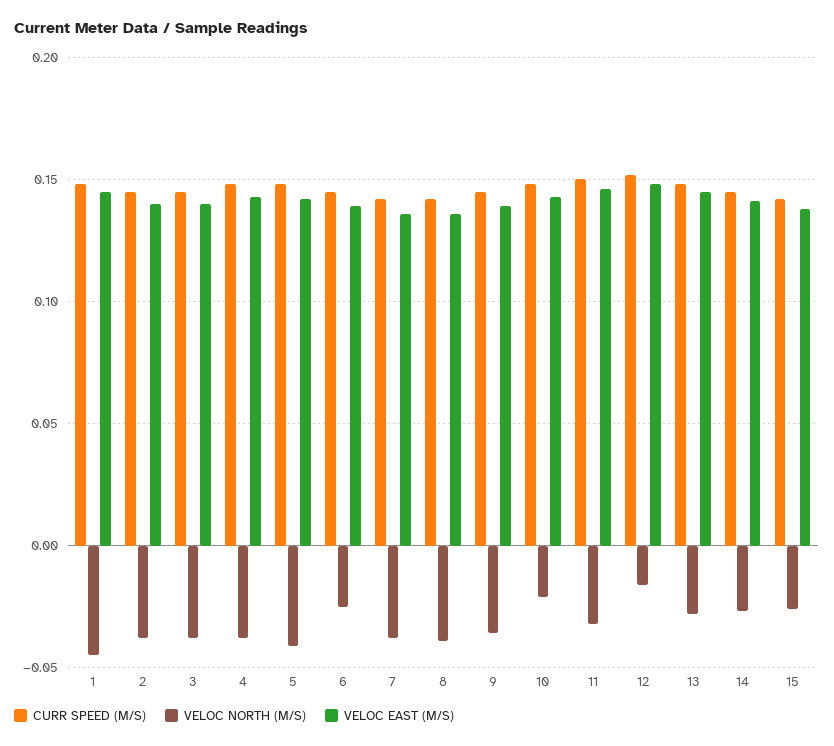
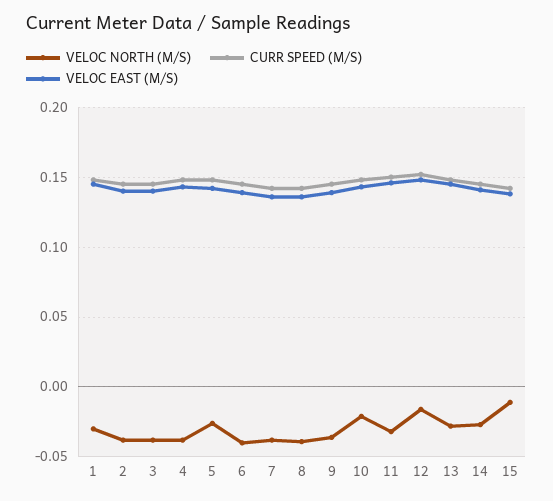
  {
    "CURR SPEED (M/S)": {
      "1": 0.15,
      "2": 0.145,
      "3": 0.145,
      "4": 0.15,
      "5": 0.15,
      "6": 0.145,
      "7": 0.14,
      "8": 0.14,
      "9": 0.145,
      "10": 0.15,
      "11": 0.15,
      "12": 0.15,
      "13": 0.15,
      "14": 0.145,
      "15": 0.14
    },
    "VELOC NORTH (M/S)": {
-     "1": -0.045,
+     "1": -0.03,
      "2": -0.04,
      "3": -0.04,
      "4": -0.04,
-     "5": -0.04,
+     "5": -0.025,
-     "6": -0.025,
+     "6": -0.04,
      "7": -0.04,
      "8": -0.04,
      "9": -0.035,
      "10": -0.02,
      "11": -0.03,
      "12": -0.015,
      "13": -0.03,
      "14": -0.025,
-     "15": -0.025
+     "15": -0.01
    },
    "VELOC EAST (M/S)": {
      "1": 0.145,
      "2": 0.14,
      "3": 0.14,
      "4": 0.145,
      "5": 0.14,
      "6": 0.14,
      "7": 0.135,
      "8": 0.135,
      "9": 0.14,
      "10": 0.145,
      "11": 0.145,
      "12": 0.15,
      "13": 0.145,
      "14": 0.14,
      "15": 0.14
    }
  }

